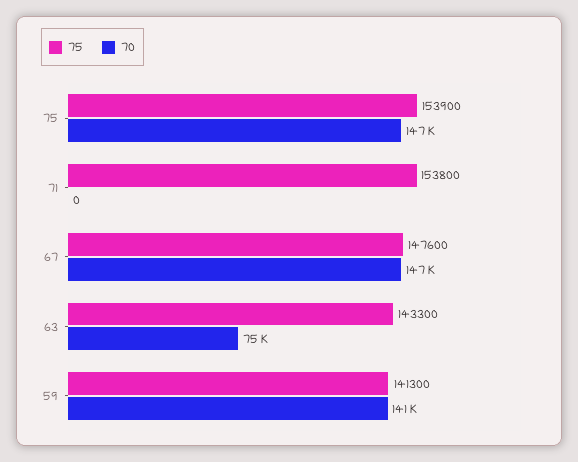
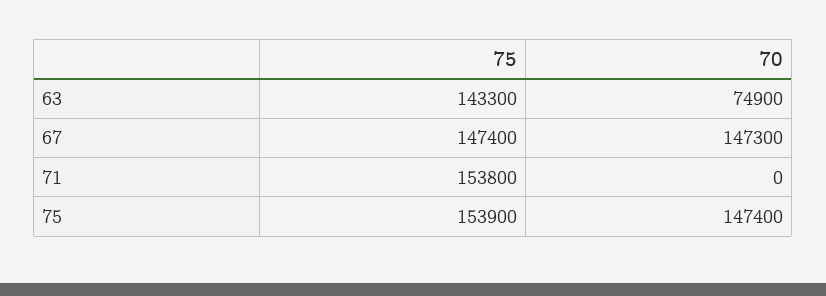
  {
    "75": {
      "75": 153900,
      "71": 153800,
-     "67": 147600,
+     "67": 147400,
-     "63": 143300,
+     "63": 143300
-     "59": 141300
    },
    "70": {
      "75": 147400,
      "71": 0,
      "67": 147300,
-     "63": 74900,
+     "63": 74900
-     "59": 141000
    }
  }

